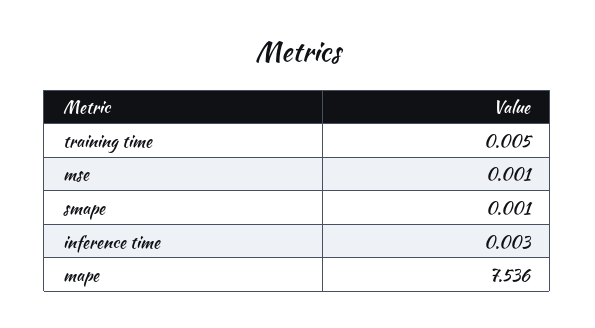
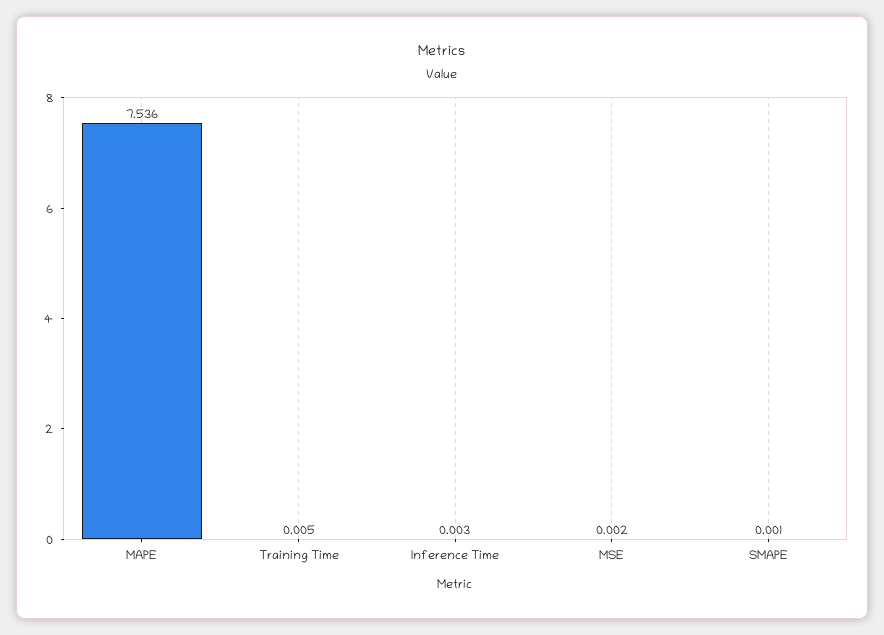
  {
    "training time": 0.005,
-   "mse": 0.001,
+   "mse": 0.002,
    "smape": 0.001,
    "inference time": 0.003,
    "mape": 7.536
  }

